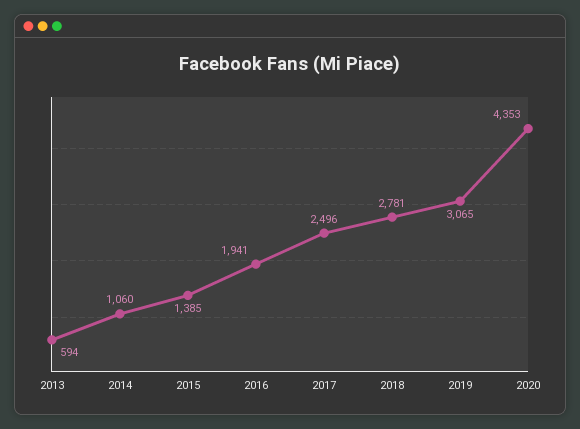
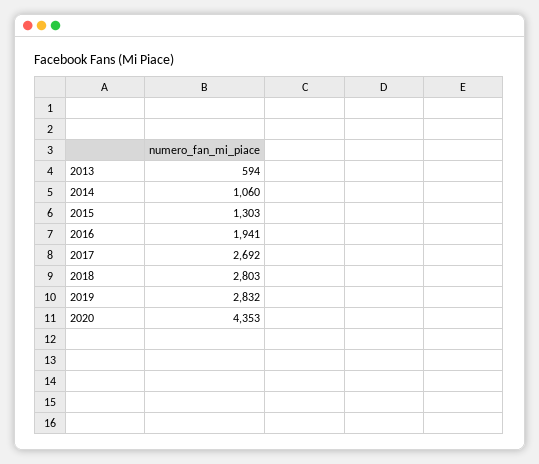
  {
    "2013": 594,
    "2014": 1060,
-   "2015": 1385,
+   "2015": 1303,
    "2016": 1941,
-   "2017": 2496,
+   "2017": 2692,
-   "2018": 2781,
+   "2018": 2803,
-   "2019": 3065,
+   "2019": 2832,
    "2020": 4353
  }

